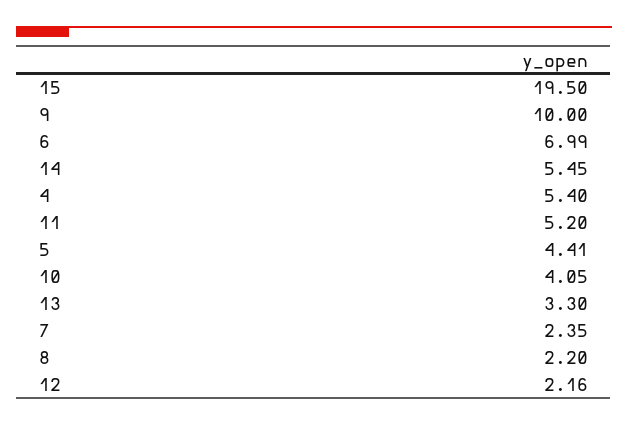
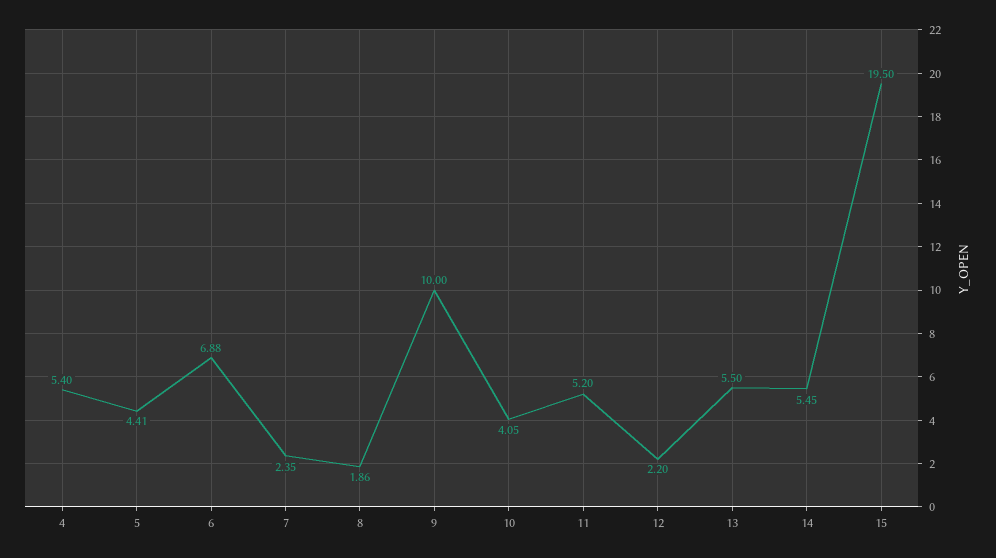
  {
    "15": 19.5,
    "9": 10,
-   "6": 6.99,
+   "6": 6.88,
    "14": 5.45,
    "4": 5.4,
    "11": 5.2,
    "5": 4.41,
    "10": 4.05,
-   "13": 3.3,
+   "13": 5.5,
    "7": 2.35,
-   "8": 2.2,
+   "8": 1.86,
-   "12": 2.16
+   "12": 2.2
  }

